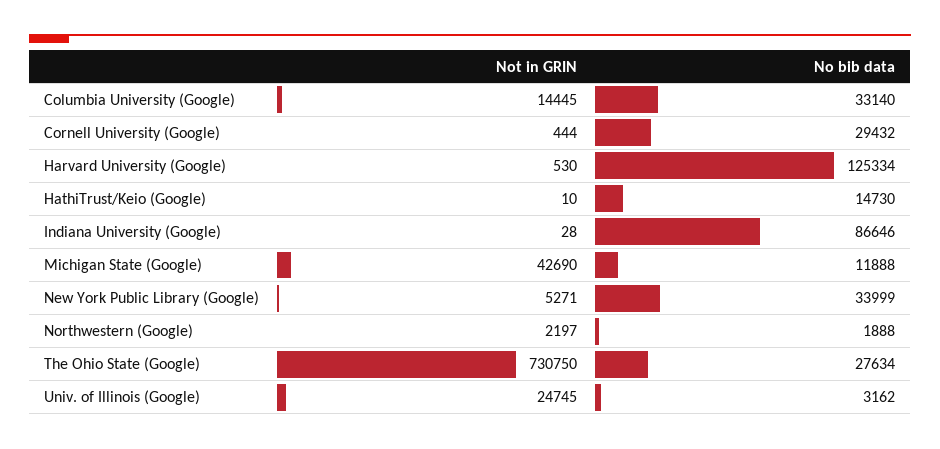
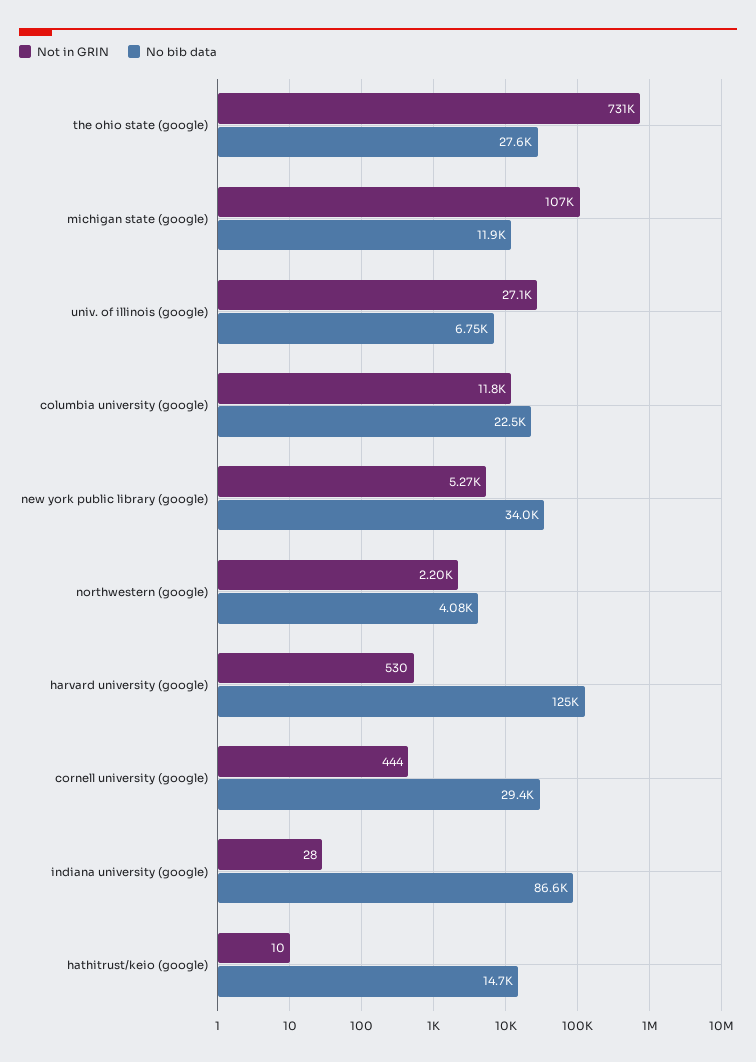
  {
    "Not in GRIN": {
-     "Columbia University (Google)": 14445,
+     "Columbia University (Google)": 11800,
      "Cornell University (Google)": 444,
      "Harvard University (Google)": 530,
      "HathiTrust/Keio (Google)": 10,
      "Indiana University (Google)": 28,
-     "Michigan State (Google)": 42690,
+     "Michigan State (Google)": 107000,
      "New York Public Library (Google)": 5271,
      "Northwestern (Google)": 2197,
      "The Ohio State (Google)": 730750,
-     "Univ. of Illinois (Google)": 24745
+     "Univ. of Illinois (Google)": 27100
    },
    "No bib data": {
-     "Columbia University (Google)": 33140,
+     "Columbia University (Google)": 22500,
      "Cornell University (Google)": 29432,
      "Harvard University (Google)": 125334,
      "HathiTrust/Keio (Google)": 14730,
      "Indiana University (Google)": 86646,
      "Michigan State (Google)": 11888,
      "New York Public Library (Google)": 33999,
-     "Northwestern (Google)": 1888,
+     "Northwestern (Google)": 4080,
      "The Ohio State (Google)": 27634,
-     "Univ. of Illinois (Google)": 3162
+     "Univ. of Illinois (Google)": 6750
    }
  }

